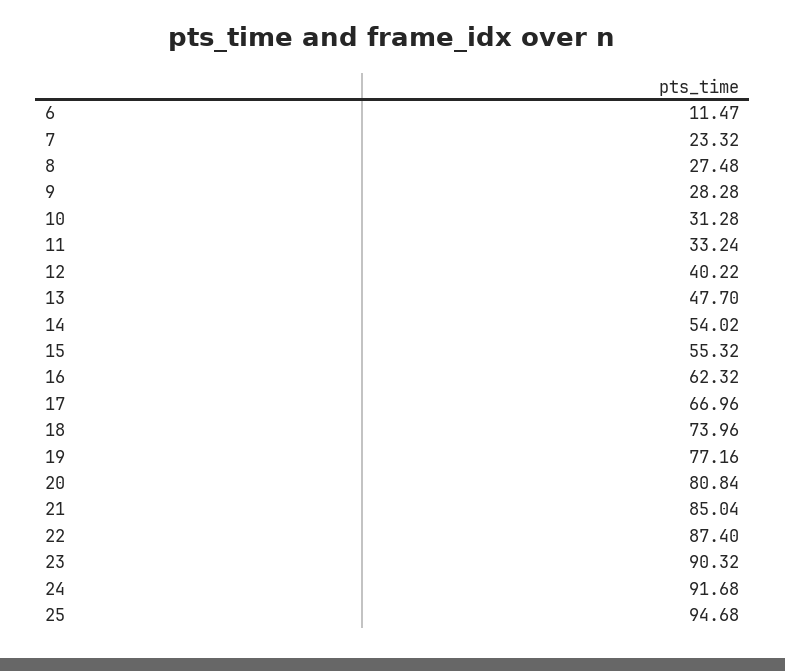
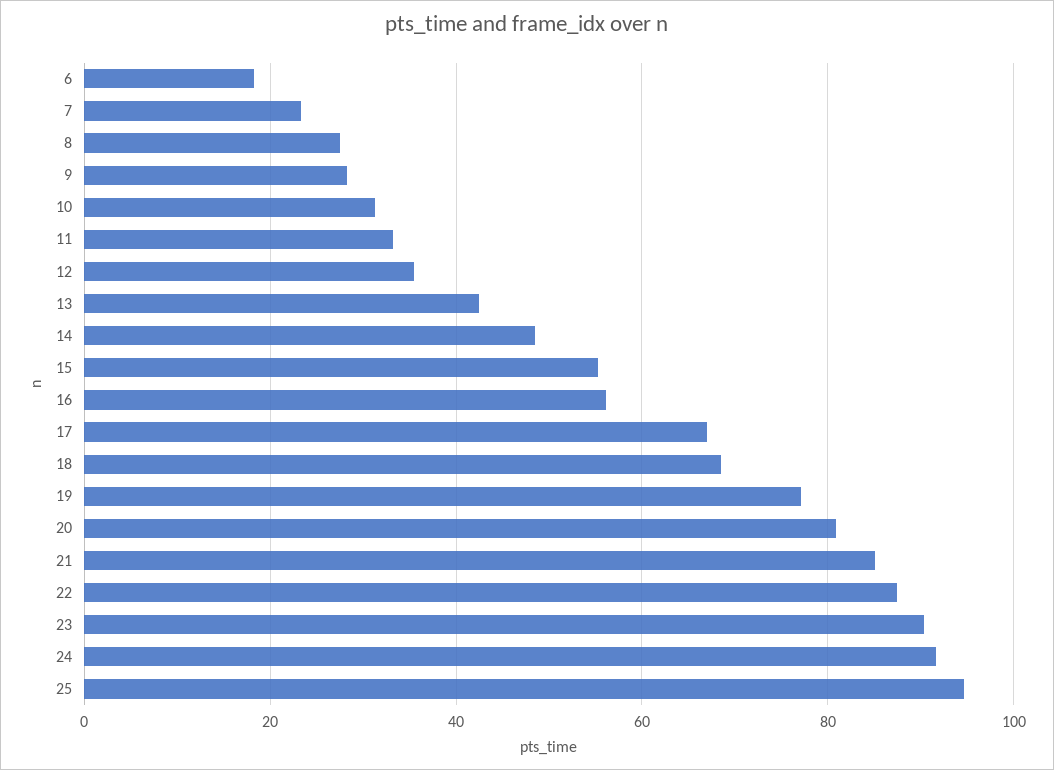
  {
-   "6": 11.47,
+   "6": 18,
    "7": 23.32,
    "8": 27.48,
    "9": 28.28,
    "10": 31.28,
    "11": 33.24,
-   "12": 40.22,
+   "12": 36,
-   "13": 47.7,
+   "13": 42,
-   "14": 54.02,
+   "14": 48,
    "15": 55.32,
-   "16": 62.32,
+   "16": 56,
    "17": 66.96,
-   "18": 73.96,
+   "18": 68,
    "19": 77.16,
    "20": 80.84,
    "21": 85.04,
    "22": 87.4,
    "23": 90.32,
    "24": 91.68,
    "25": 94.68
  }

